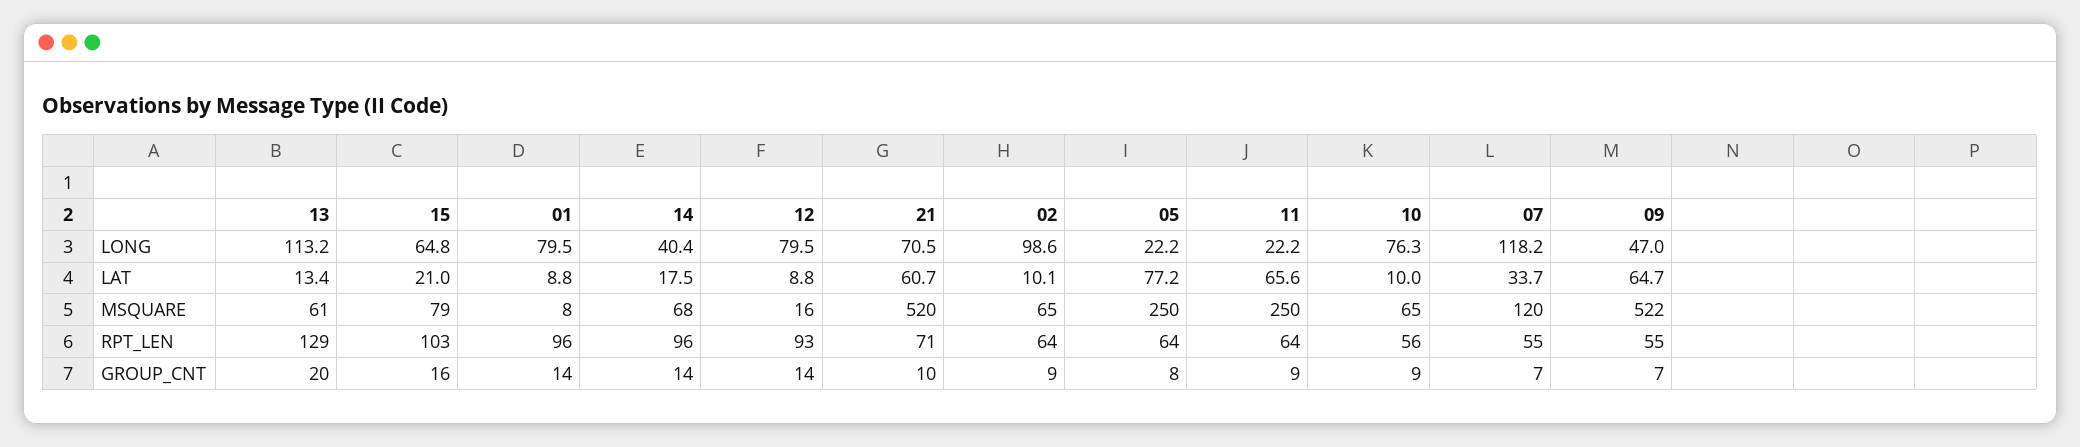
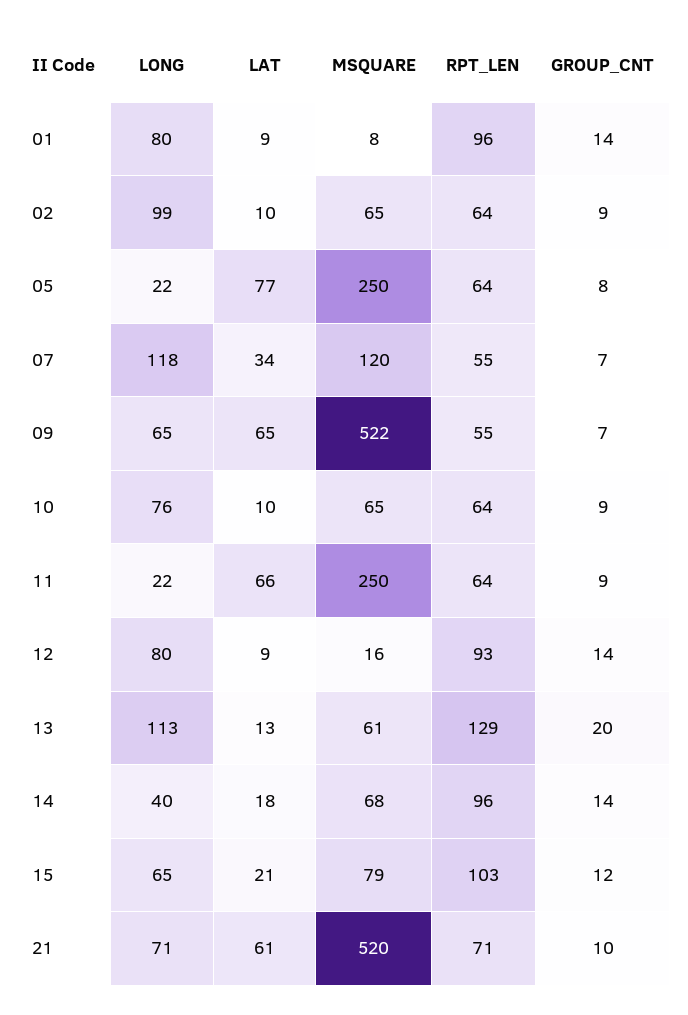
  {
    "13": {
      "LONG": 113.2,
      "LAT": 13.4,
      "MSQUARE": 61,
      "RPT_LEN": 129,
      "GROUP_CNT": 20
    },
    "15": {
      "LONG": 64.8,
      "LAT": 21,
      "MSQUARE": 79,
      "RPT_LEN": 103,
-     "GROUP_CNT": 16
+     "GROUP_CNT": 12
    },
    "01": {
      "LONG": 79.5,
      "LAT": 8.8,
      "MSQUARE": 8,
      "RPT_LEN": 96,
      "GROUP_CNT": 14
    },
    "14": {
      "LONG": 40.4,
      "LAT": 17.5,
      "MSQUARE": 68,
      "RPT_LEN": 96,
      "GROUP_CNT": 14
    },
    "12": {
      "LONG": 79.5,
      "LAT": 8.8,
      "MSQUARE": 16,
      "RPT_LEN": 93,
      "GROUP_CNT": 14
    },
    "21": {
      "LONG": 70.5,
      "LAT": 60.7,
      "MSQUARE": 520,
      "RPT_LEN": 71,
      "GROUP_CNT": 10
    },
    "02": {
      "LONG": 98.6,
      "LAT": 10.1,
      "MSQUARE": 65,
      "RPT_LEN": 64,
      "GROUP_CNT": 9
    },
    "05": {
      "LONG": 22.2,
      "LAT": 77.2,
      "MSQUARE": 250,
      "RPT_LEN": 64,
      "GROUP_CNT": 8
    },
    "11": {
      "LONG": 22.2,
      "LAT": 65.6,
      "MSQUARE": 250,
      "RPT_LEN": 64,
      "GROUP_CNT": 9
    },
    "10": {
      "LONG": 76.3,
      "LAT": 10,
      "MSQUARE": 65,
-     "RPT_LEN": 56,
+     "RPT_LEN": 64,
      "GROUP_CNT": 9
    },
    "07": {
      "LONG": 118.2,
      "LAT": 33.7,
      "MSQUARE": 120,
      "RPT_LEN": 55,
      "GROUP_CNT": 7
    },
    "09": {
-     "LONG": 47,
+     "LONG": 65,
      "LAT": 64.7,
      "MSQUARE": 522,
      "RPT_LEN": 55,
      "GROUP_CNT": 7
    }
  }

